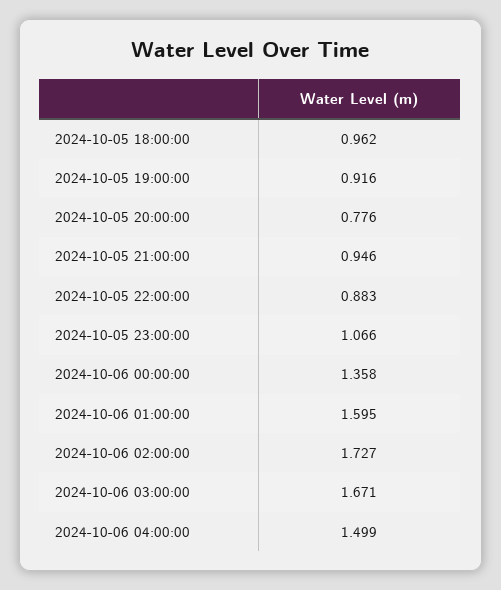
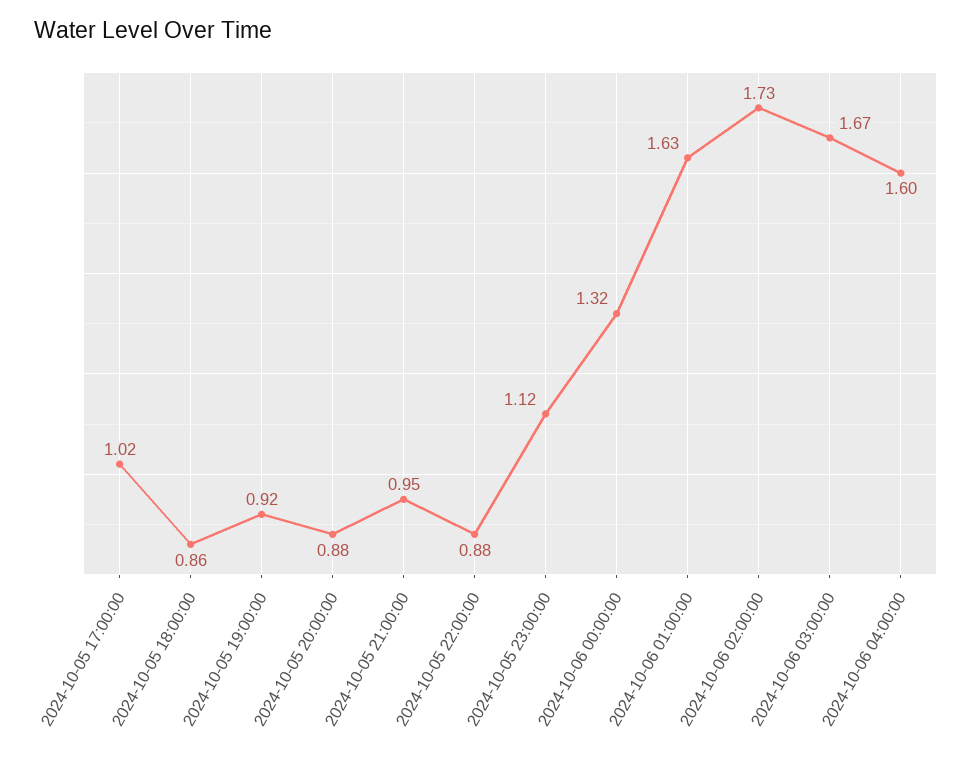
  {
-   "2024-10-05 18:00:00": 0.962,
+   "2024-10-05 18:00:00": 0.86,
    "2024-10-05 19:00:00": 0.916,
-   "2024-10-05 20:00:00": 0.776,
+   "2024-10-05 20:00:00": 0.88,
    "2024-10-05 21:00:00": 0.946,
    "2024-10-05 22:00:00": 0.883,
-   "2024-10-05 23:00:00": 1.066,
+   "2024-10-05 23:00:00": 1.12,
-   "2024-10-06 00:00:00": 1.358,
+   "2024-10-06 00:00:00": 1.32,
-   "2024-10-06 01:00:00": 1.595,
+   "2024-10-06 01:00:00": 1.63,
    "2024-10-06 02:00:00": 1.727,
    "2024-10-06 03:00:00": 1.671,
-   "2024-10-06 04:00:00": 1.499
+   "2024-10-06 04:00:00": 1.6,
+   "2024-10-05 17:00:00": 1.02
  }

